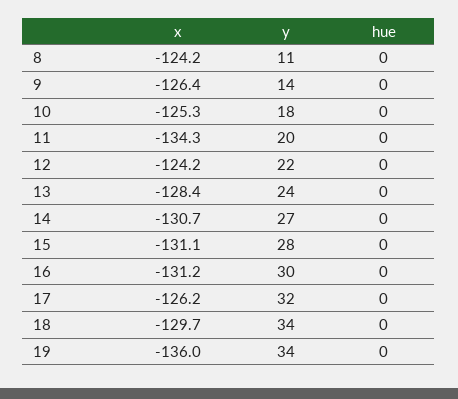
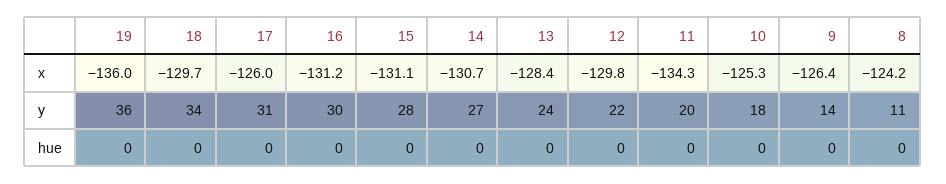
  {
    "x": {
      "8": -124.2,
      "9": -126.4,
      "10": -125.3,
      "11": -134.3,
-     "12": -124.2,
+     "12": -129.8,
      "13": -128.4,
      "14": -130.7,
      "15": -131.1,
      "16": -131.2,
-     "17": -126.2,
+     "17": -126,
      "18": -129.7,
      "19": -136
    },
    "y": {
      "8": 11,
      "9": 14,
      "10": 18,
      "11": 20,
      "12": 22,
      "13": 24,
      "14": 27,
      "15": 28,
      "16": 30,
-     "17": 32,
+     "17": 31,
      "18": 34,
-     "19": 34
+     "19": 36
    },
    "hue": {
      "8": 0,
      "9": 0,
      "10": 0,
      "11": 0,
      "12": 0,
      "13": 0,
      "14": 0,
      "15": 0,
      "16": 0,
      "17": 0,
      "18": 0,
      "19": 0
    }
  }

